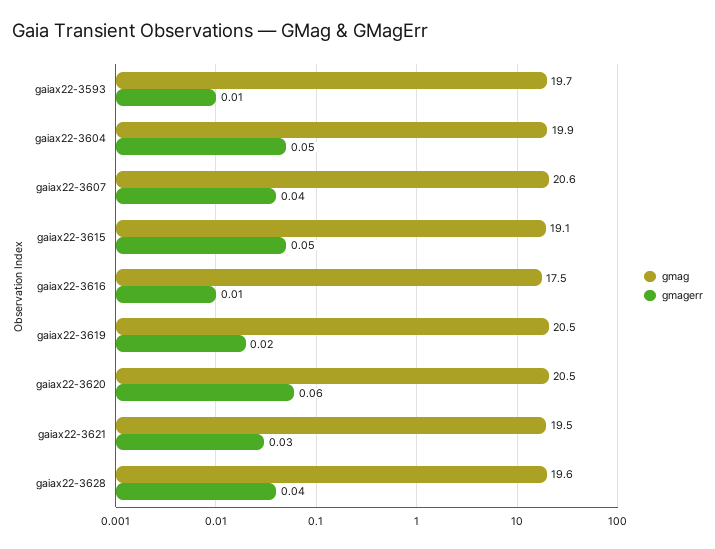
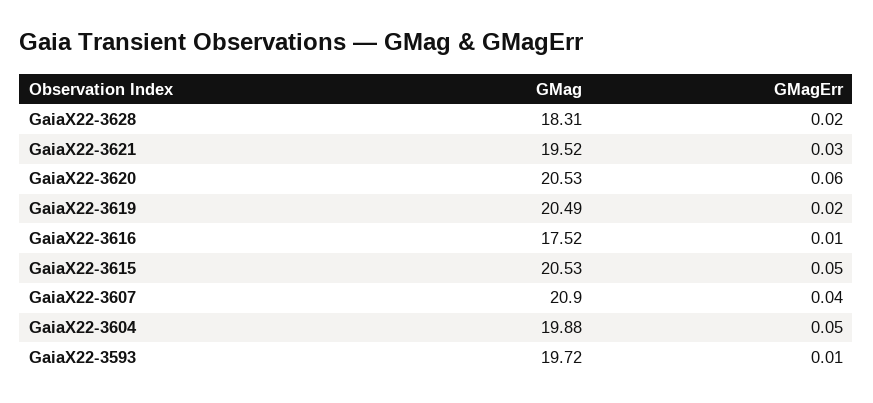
  {
    "gmag": {
      "gaiax22-3593": 19.72,
      "gaiax22-3604": 19.88,
-     "gaiax22-3607": 20.6,
+     "gaiax22-3607": 20.9,
-     "gaiax22-3615": 19.1,
+     "gaiax22-3615": 20.53,
      "gaiax22-3616": 17.52,
      "gaiax22-3619": 20.49,
      "gaiax22-3620": 20.53,
      "gaiax22-3621": 19.52,
-     "gaiax22-3628": 19.6
+     "gaiax22-3628": 18.31
    },
    "gmagerr": {
      "gaiax22-3593": 0.01,
      "gaiax22-3604": 0.05,
      "gaiax22-3607": 0.04,
      "gaiax22-3615": 0.05,
      "gaiax22-3616": 0.01,
      "gaiax22-3619": 0.02,
      "gaiax22-3620": 0.06,
      "gaiax22-3621": 0.03,
-     "gaiax22-3628": 0.04
+     "gaiax22-3628": 0.02
    }
  }

